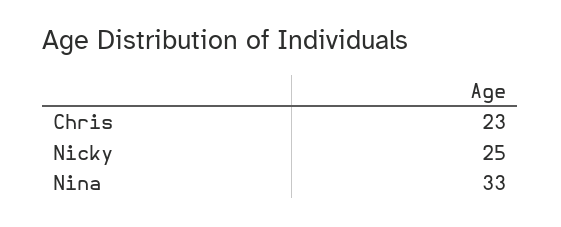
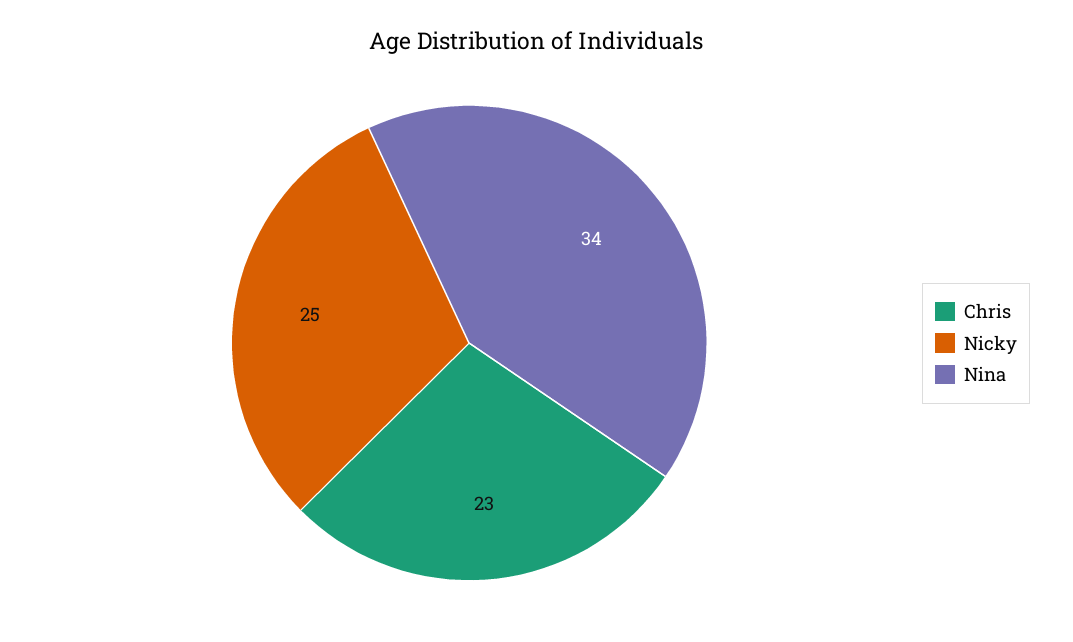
  {
    "Chris": 23,
    "Nicky": 25,
-   "Nina": 33
+   "Nina": 34
  }

